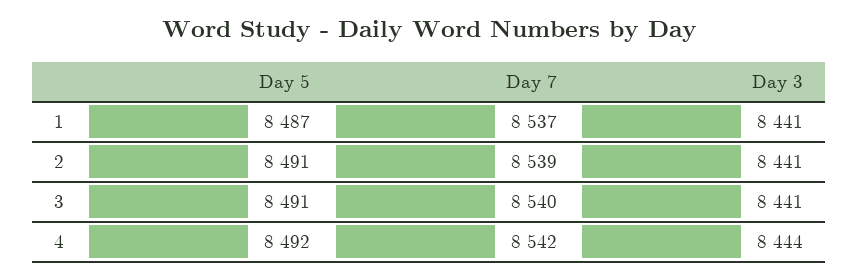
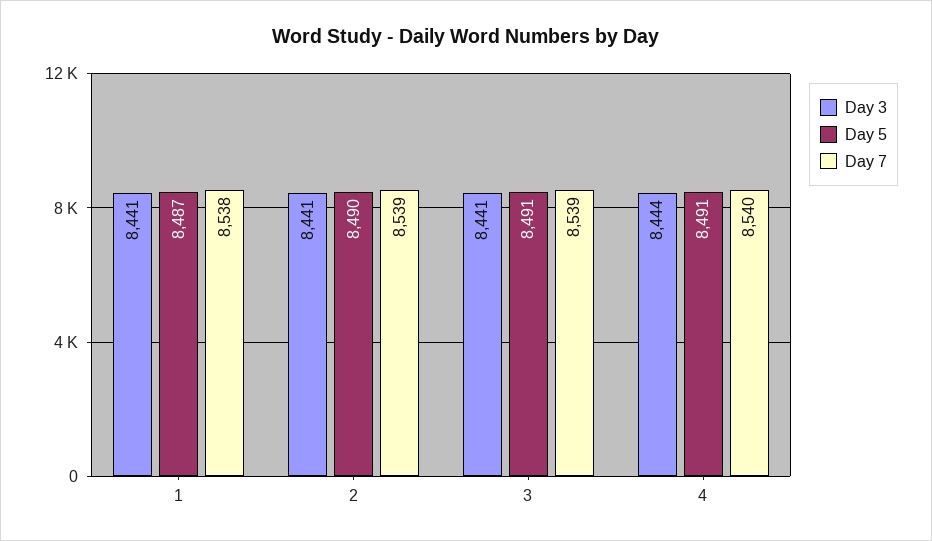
  {
    "Day 5": {
      "1": 8487,
-     "2": 8491,
+     "2": 8490,
      "3": 8491,
-     "4": 8492
+     "4": 8491
    },
    "Day 7": {
-     "1": 8537,
+     "1": 8538,
      "2": 8539,
-     "3": 8540,
+     "3": 8539,
-     "4": 8542
+     "4": 8540
    },
    "Day 3": {
      "1": 8441,
      "2": 8441,
      "3": 8441,
      "4": 8444
    }
  }

